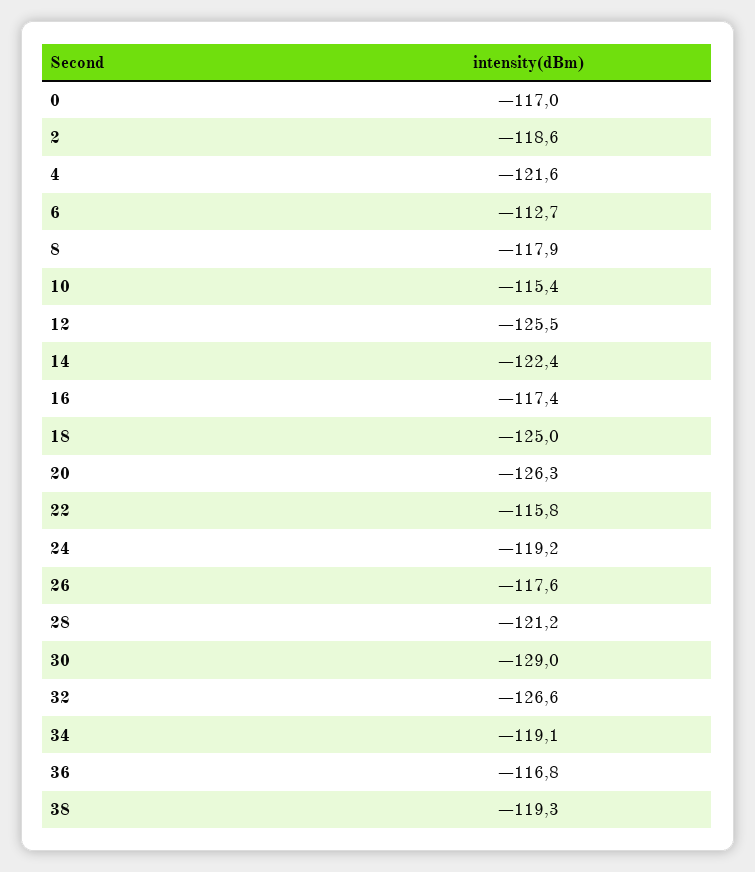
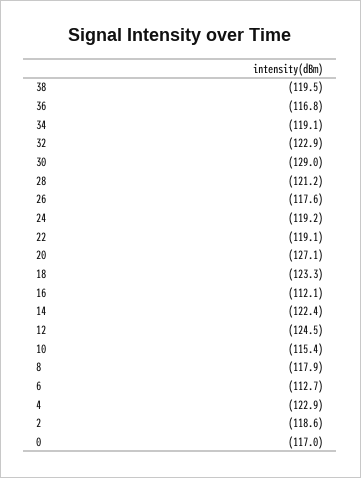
  {
    "0": -117,
    "2": -118.6,
-   "4": -121.6,
+   "4": -122.9,
    "6": -112.7,
    "8": -117.9,
    "10": -115.4,
-   "12": -125.5,
+   "12": -124.5,
    "14": -122.4,
-   "16": -117.4,
+   "16": -112.1,
-   "18": -125,
+   "18": -123.3,
-   "20": -126.3,
+   "20": -127.1,
-   "22": -115.8,
+   "22": -119.1,
    "24": -119.2,
    "26": -117.6,
    "28": -121.2,
    "30": -129,
-   "32": -126.6,
+   "32": -122.9,
    "34": -119.1,
    "36": -116.8,
-   "38": -119.3
+   "38": -119.5
  }

